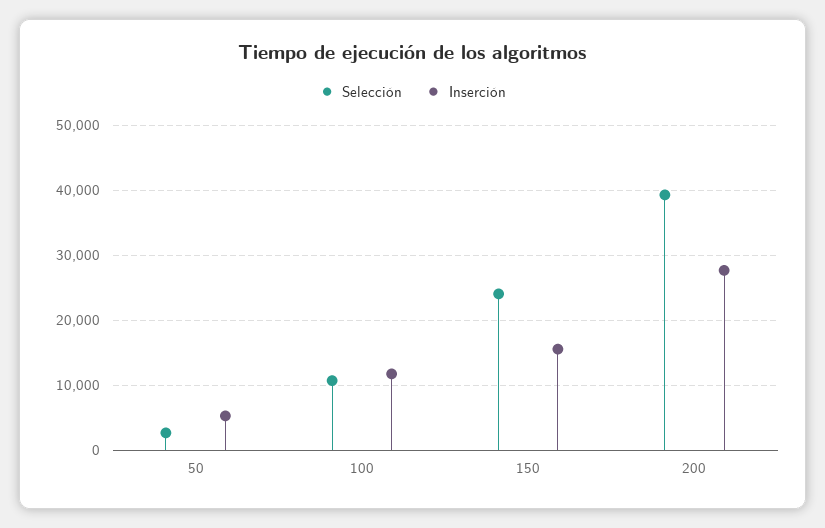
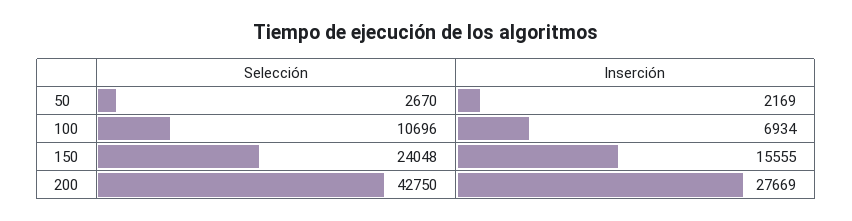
  {
    "Selección": {
      "50": 2670,
      "100": 10696,
      "150": 24048,
-     "200": 39000
+     "200": 42750
    },
    "Inserción": {
-     "50": 5000,
+     "50": 2169,
-     "100": 12000,
+     "100": 6934,
      "150": 15555,
      "200": 27669
    }
  }

